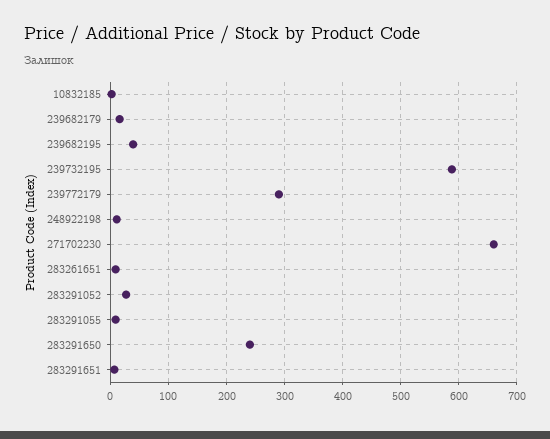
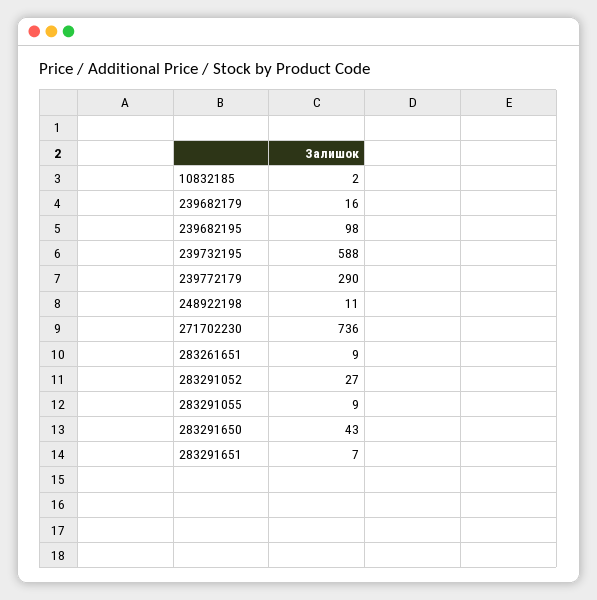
  {
    "10832185": 2,
    "239682179": 16,
-   "239682195": 40,
+   "239682195": 98,
    "239732195": 588,
    "239772179": 290,
    "248922198": 11,
-   "271702230": 660,
+   "271702230": 736,
    "283261651": 9,
    "283291052": 27,
    "283291055": 9,
-   "283291650": 240,
+   "283291650": 43,
    "283291651": 7
  }

